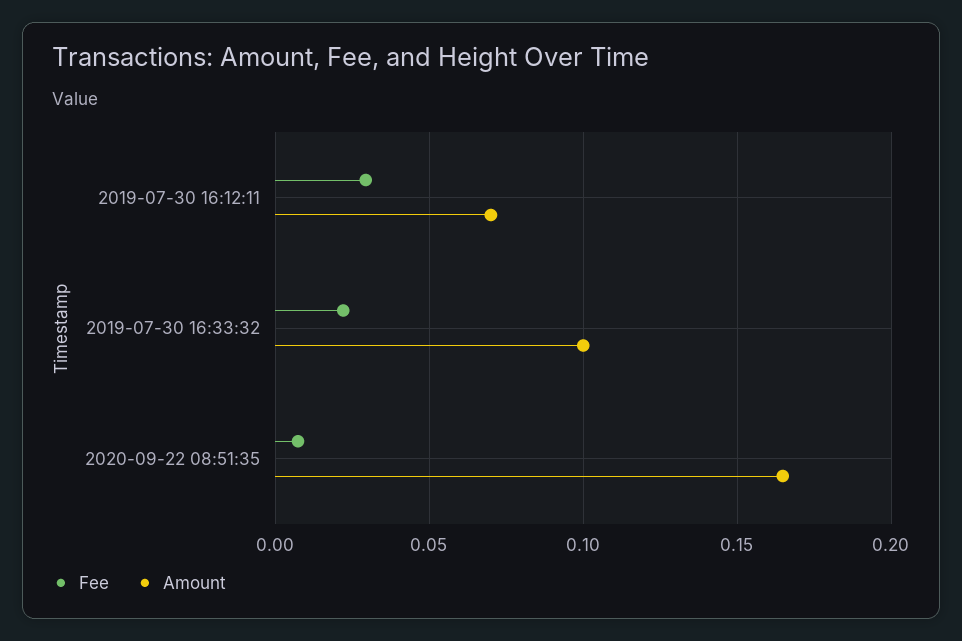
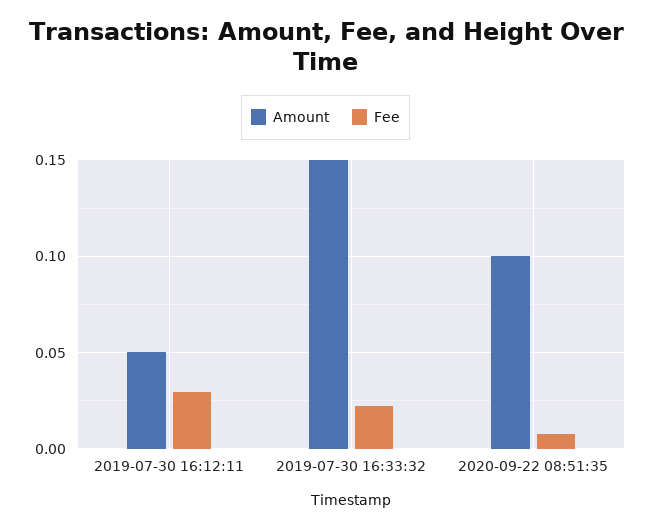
  {
    "Fee": {
      "2019-07-30 16:12:11": 0.03,
      "2019-07-30 16:33:32": 0.02,
      "2020-09-22 08:51:35": 0.005
    },
    "Amount": {
-     "2019-07-30 16:12:11": 0.07,
+     "2019-07-30 16:12:11": 0.05,
-     "2019-07-30 16:33:32": 0.1,
+     "2019-07-30 16:33:32": 0.15,
-     "2020-09-22 08:51:35": 0.165
+     "2020-09-22 08:51:35": 0.1
    }
  }

